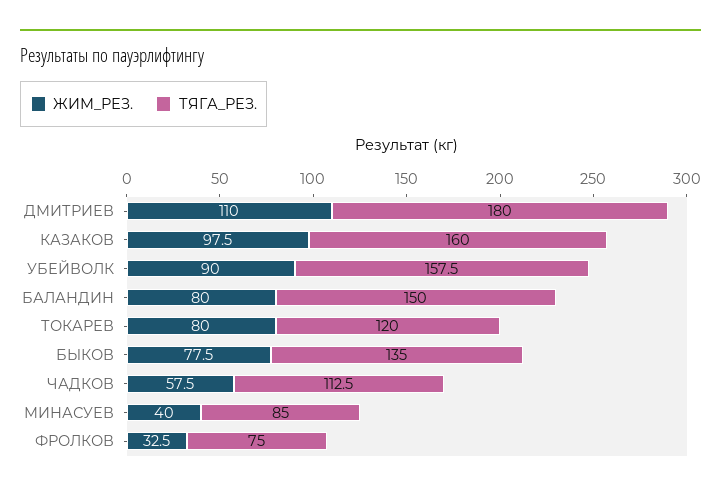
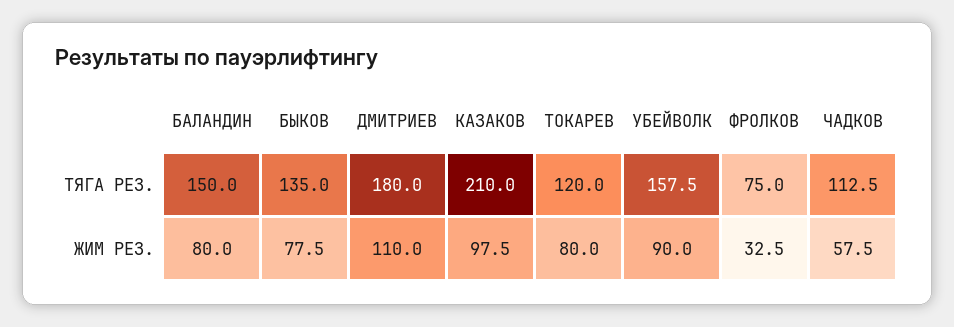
  {
    "ЖИМ_РЕЗ.": {
      "ДМИТРИЕВ": 110,
      "КАЗАКОВ": 97.5,
      "УБЕЙВОЛК": 90,
      "БАЛАНДИН": 80,
      "ТОКАРЕВ": 80,
      "БЫКОВ": 77.5,
      "ЧАДКОВ": 57.5,
-     "МИНАСУЕВ": 40,
      "ФРОЛКОВ": 32.5
    },
    "ТЯГА_РЕЗ.": {
      "ДМИТРИЕВ": 180,
-     "КАЗАКОВ": 160,
+     "КАЗАКОВ": 210,
      "УБЕЙВОЛК": 157.5,
      "БАЛАНДИН": 150,
      "ТОКАРЕВ": 120,
      "БЫКОВ": 135,
      "ЧАДКОВ": 112.5,
-     "МИНАСУЕВ": 85,
      "ФРОЛКОВ": 75
    }
  }

